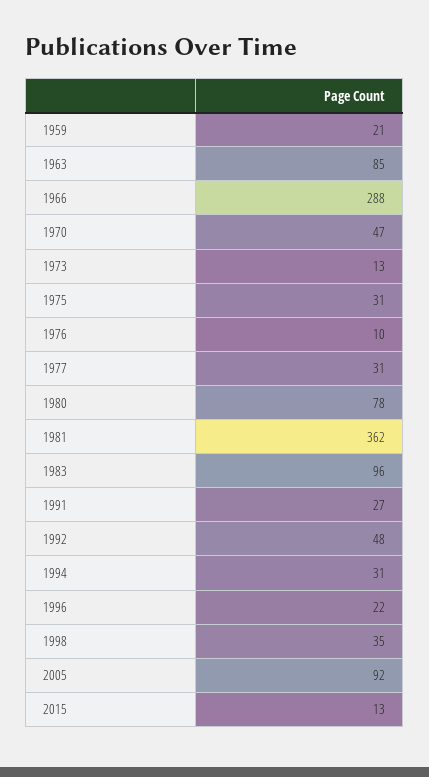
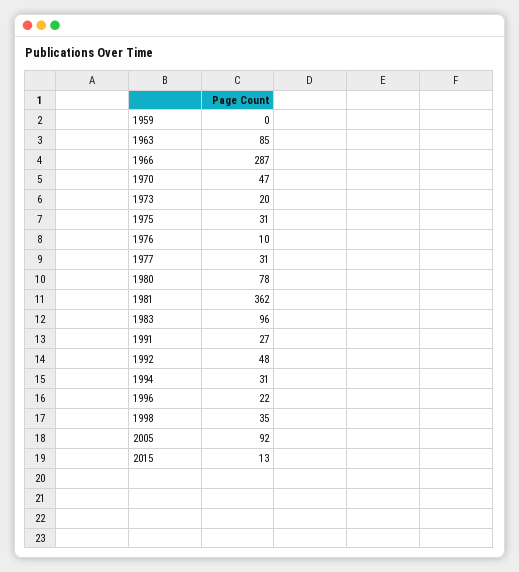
  {
-   "1959": 21,
+   "1959": 0,
    "1963": 85,
-   "1966": 288,
+   "1966": 287,
    "1970": 47,
-   "1973": 13,
+   "1973": 20,
    "1975": 31,
    "1976": 10,
    "1977": 31,
    "1980": 78,
    "1981": 362,
    "1983": 96,
    "1991": 27,
    "1992": 48,
    "1994": 31,
    "1996": 22,
    "1998": 35,
    "2005": 92,
    "2015": 13
  }

